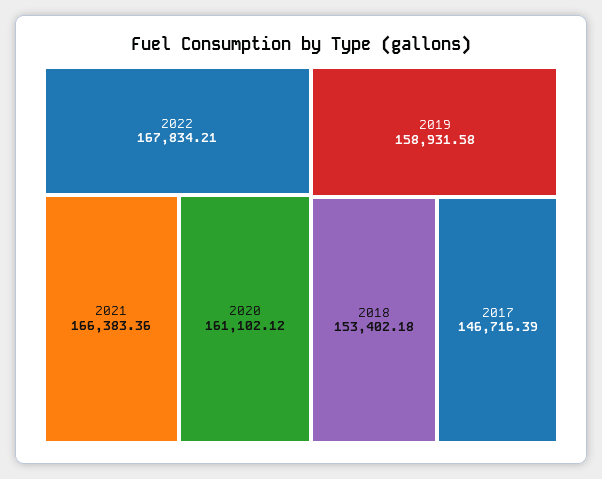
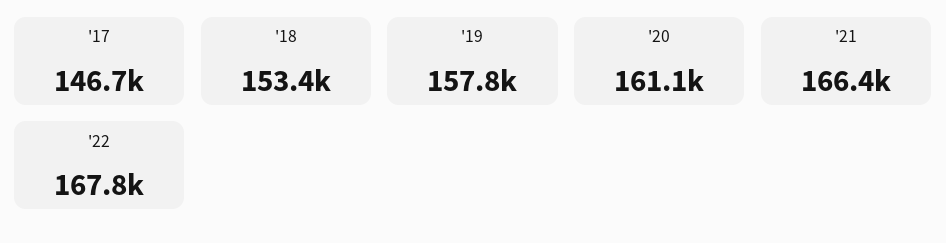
  {
    "2022": 167834.21,
    "2021": 166383.36,
    "2020": 161102.12,
-   "2019": 158931.58,
+   "2019": 157800,
    "2018": 153402.18,
    "2017": 146716.39
  }

